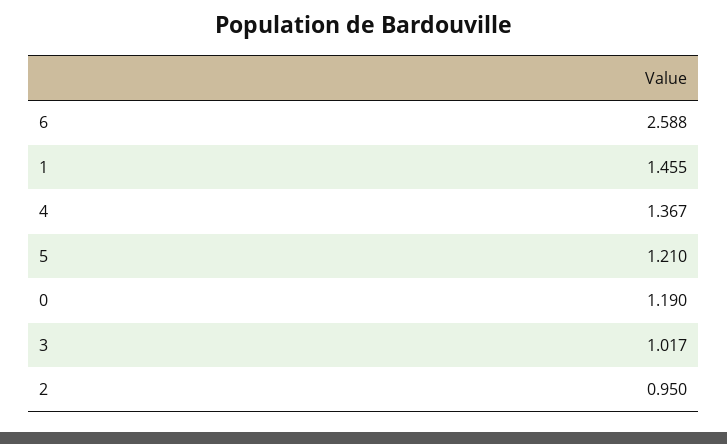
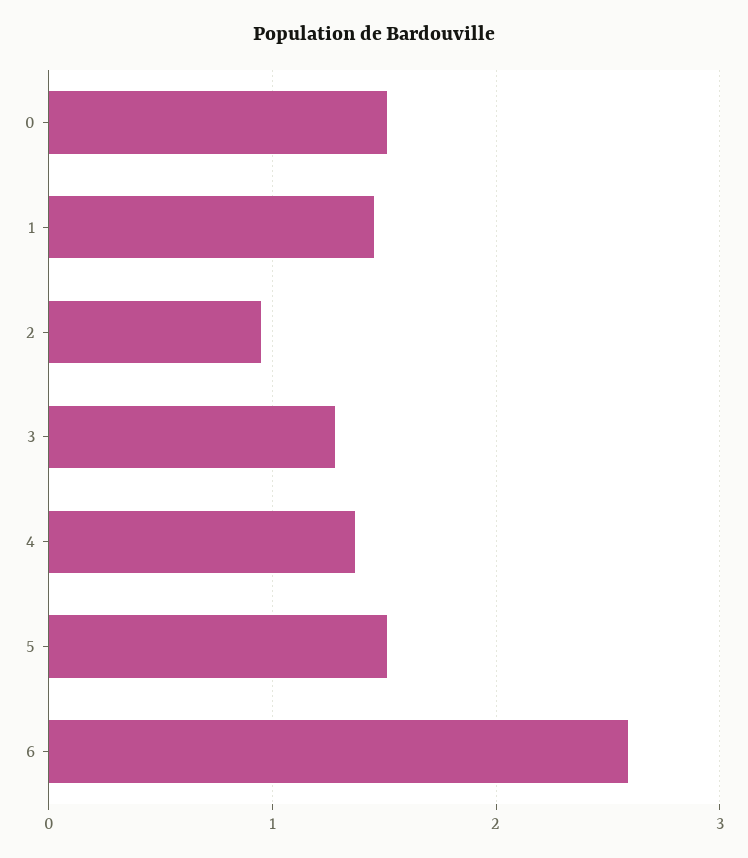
  {
    "6": 2.588,
    "1": 1.455,
    "4": 1.367,
-   "5": 1.21,
+   "5": 1.5,
-   "0": 1.19,
+   "0": 1.5,
-   "3": 1.017,
+   "3": 1.3,
    "2": 0.95
  }

